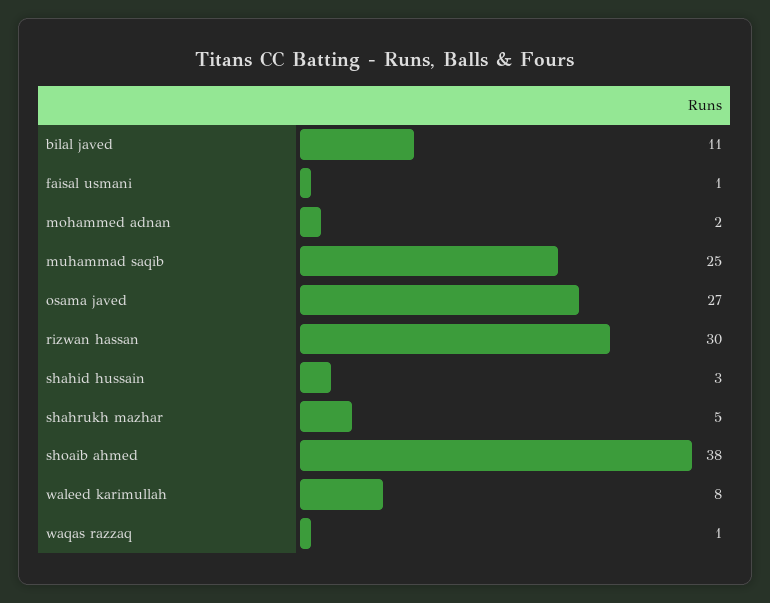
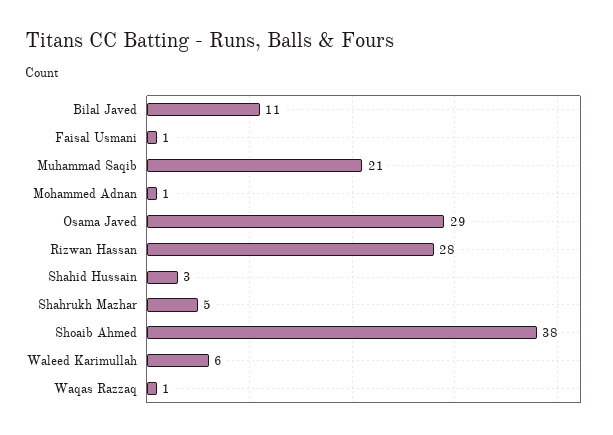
  {
    "bilal javed": 11,
    "faisal usmani": 1,
-   "mohammed adnan": 2,
+   "mohammed adnan": 1,
-   "muhammad saqib": 25,
+   "muhammad saqib": 21,
-   "osama javed": 27,
+   "osama javed": 29,
-   "rizwan hassan": 30,
+   "rizwan hassan": 28,
    "shahid hussain": 3,
    "shahrukh mazhar": 5,
    "shoaib ahmed": 38,
-   "waleed karimullah": 8,
+   "waleed karimullah": 6,
    "waqas razzaq": 1
  }

